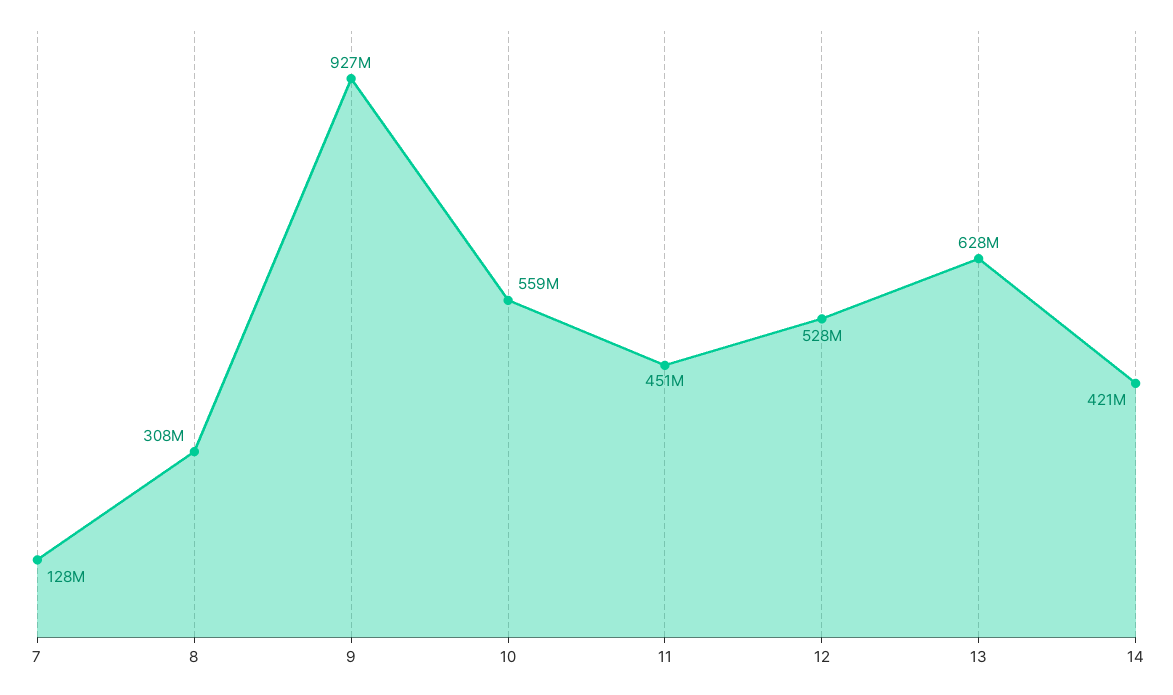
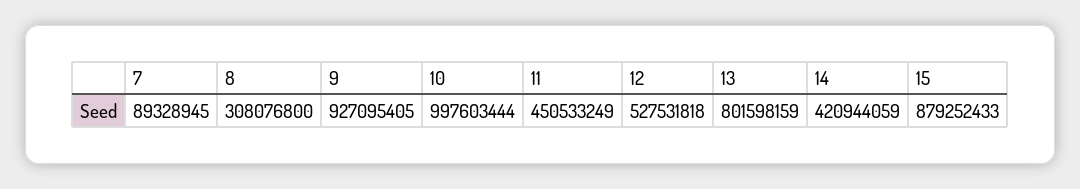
  {
-   "7": 128000000,
+   "7": 89328945,
    "8": 308076800,
    "9": 927095405,
-   "10": 559000000,
+   "10": 997603444,
    "11": 450533249,
    "12": 527531818,
-   "13": 628000000,
+   "13": 801598159,
-   "14": 420944059
+   "14": 420944059,
+   "15": 879252433
  }

